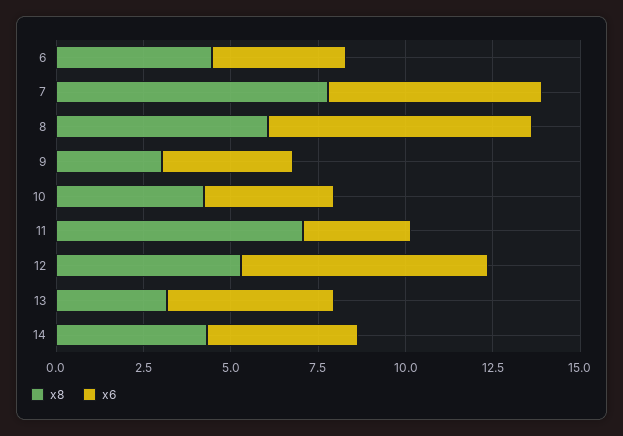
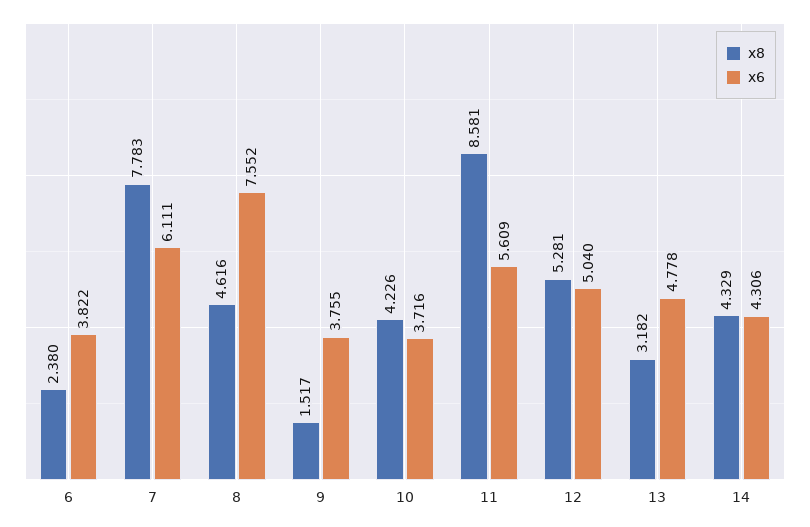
  {
    "x8": {
-     "6": 4.5,
+     "6": 2.38,
      "7": 7.783,
-     "8": 6,
+     "8": 4.616,
-     "9": 3,
+     "9": 1.517,
      "10": 4.226,
-     "11": 7,
+     "11": 8.581,
      "12": 5.281,
      "13": 3.182,
      "14": 4.329
    },
    "x6": {
      "6": 3.822,
      "7": 6.111,
      "8": 7.552,
      "9": 3.755,
      "10": 3.716,
-     "11": 3,
+     "11": 5.609,
-     "12": 7,
+     "12": 5.04,
      "13": 4.778,
      "14": 4.306
    }
  }

